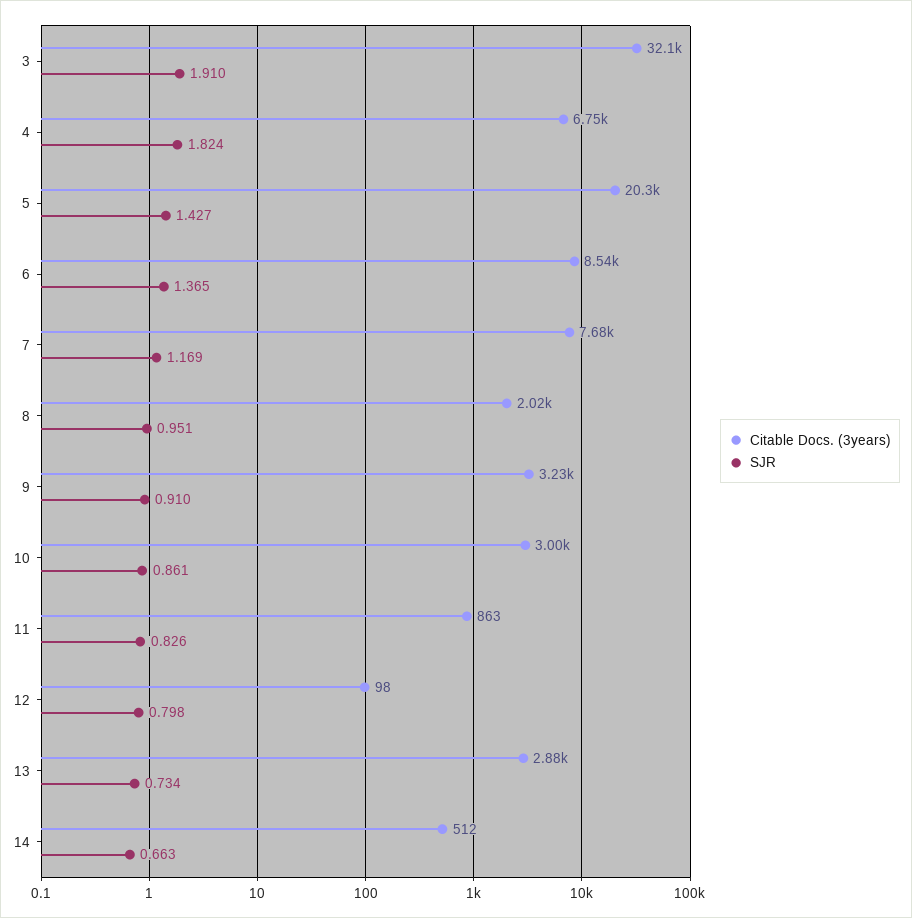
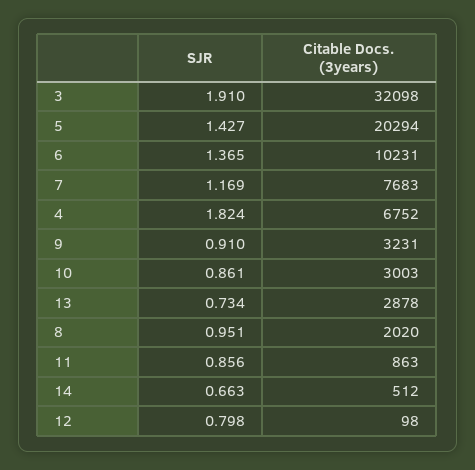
  {
    "Citable Docs. (3years)": {
      "3": 32098,
      "4": 6752,
      "5": 20294,
-     "6": 8540,
+     "6": 10231,
      "7": 7683,
      "8": 2020,
      "9": 3231,
      "10": 3003,
      "11": 863,
      "12": 98,
      "13": 2878,
      "14": 512
    },
    "SJR": {
      "3": 1.91,
      "4": 1.824,
      "5": 1.427,
      "6": 1.365,
      "7": 1.169,
      "8": 0.951,
      "9": 0.91,
      "10": 0.861,
-     "11": 0.826,
+     "11": 0.856,
      "12": 0.798,
      "13": 0.734,
      "14": 0.663
    }
  }

